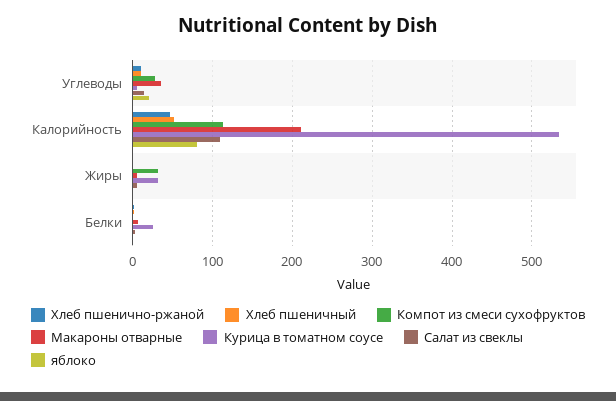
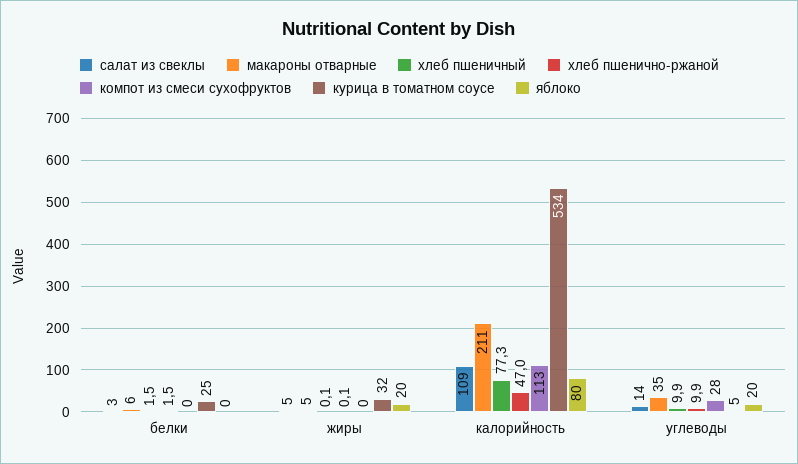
  {
    "Хлеб пшенично-ржаной": {
      "Углеводы": 9.9,
      "Калорийность": 47,
      "Жиры": 0.1,
      "Белки": 1.5
    },
    "Хлеб пшеничный": {
      "Углеводы": 9.9,
-     "Калорийность": 50,
+     "Калорийность": 77.3,
      "Жиры": 0.1,
      "Белки": 1.5
    },
    "Компот из смеси сухофруктов": {
      "Углеводы": 28,
      "Калорийность": 113,
-     "Жиры": 30,
+     "Жиры": 0,
      "Белки": 0
    },
    "Макароны отварные": {
      "Углеводы": 35,
      "Калорийность": 211,
      "Жиры": 5,
      "Белки": 6
    },
    "Курица в томатном соусе": {
      "Углеводы": 5,
      "Калорийность": 534,
      "Жиры": 32,
      "Белки": 25
    },
    "Салат из свеклы": {
      "Углеводы": 14,
      "Калорийность": 109,
      "Жиры": 5,
      "Белки": 3
    },
    "яблоко": {
      "Углеводы": 20,
      "Калорийность": 80,
-     "Жиры": 0,
+     "Жиры": 20,
      "Белки": 0
    }
  }

